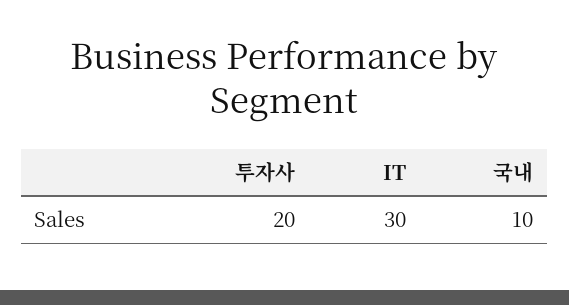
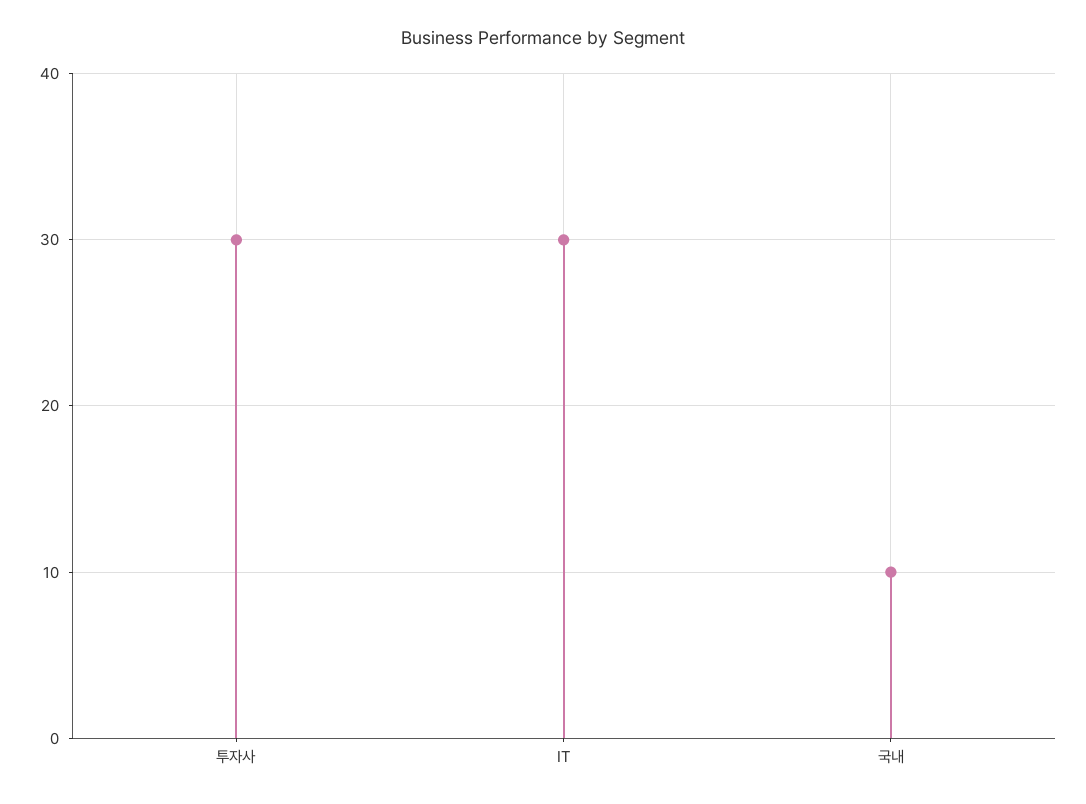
  {
-   "투자사": 20,
+   "투자사": 30,
    "IT": 30,
    "국내": 10
  }

